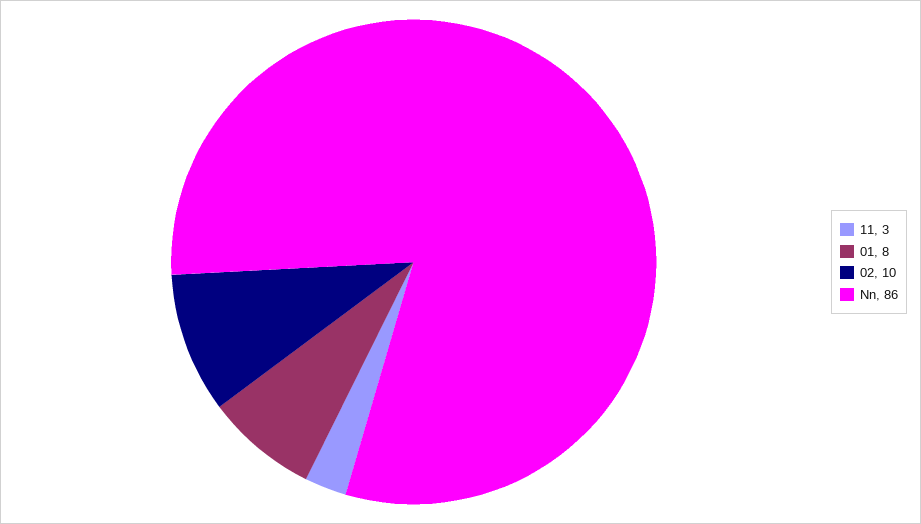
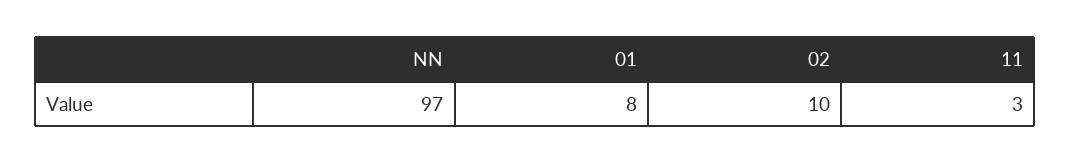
  {
    "11": 3,
    "01": 8,
    "02": 10,
-   "Nn": 86
+   "Nn": 97
  }

